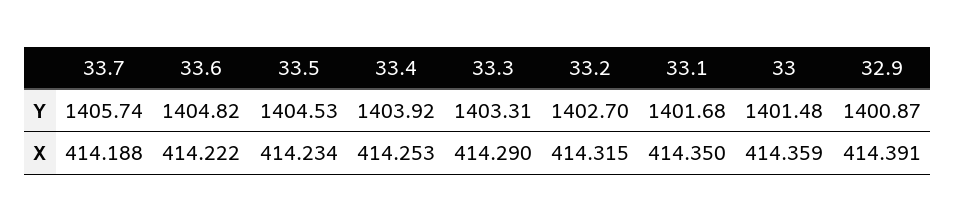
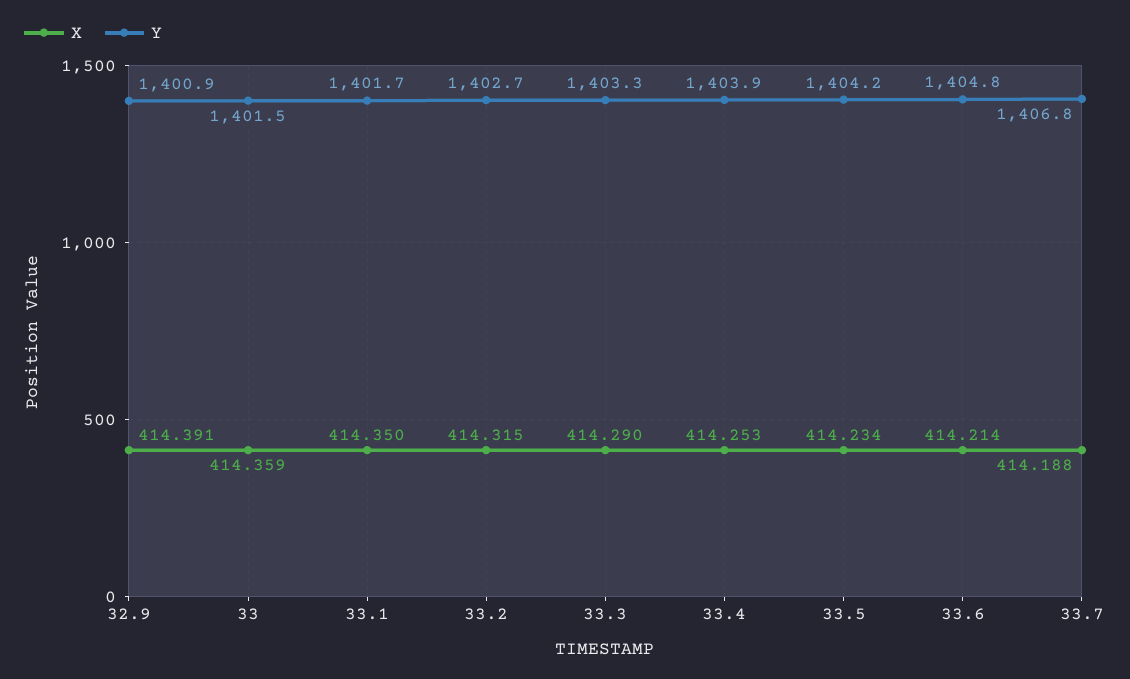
  {
    "Y": {
-     "33.7": 1405.74,
+     "33.7": 1406.8,
      "33.6": 1404.82,
-     "33.5": 1404.53,
+     "33.5": 1404.2,
      "33.4": 1403.92,
      "33.3": 1403.31,
      "33.2": 1402.7,
      "33.1": 1401.68,
      "33": 1401.48,
      "32.9": 1400.87
    },
    "X": {
      "33.7": 414.188,
-     "33.6": 414.222,
+     "33.6": 414.214,
      "33.5": 414.234,
      "33.4": 414.253,
      "33.3": 414.29,
      "33.2": 414.315,
      "33.1": 414.35,
      "33": 414.359,
      "32.9": 414.391
    }
  }

